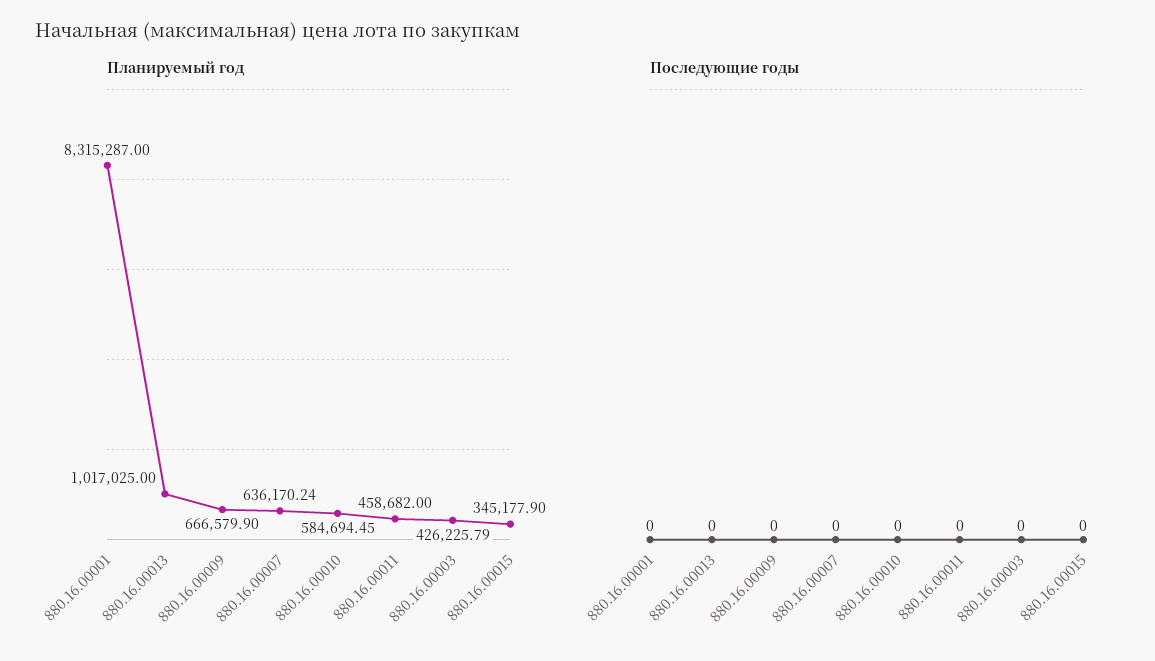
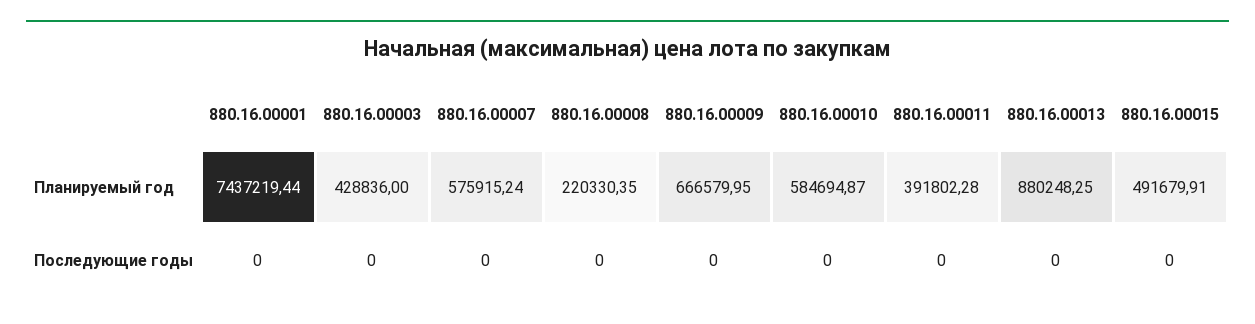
  {
    "Планируемый год": {
-     "880.16.00001": 8315287,
+     "880.16.00001": 7437219.44,
-     "880.16.00013": 1017025,
+     "880.16.00013": 880248.25,
-     "880.16.00009": 666579.9,
+     "880.16.00009": 666579.95,
-     "880.16.00007": 636170.24,
+     "880.16.00007": 575915.24,
-     "880.16.00010": 584694.45,
+     "880.16.00010": 584694.87,
-     "880.16.00011": 458682,
+     "880.16.00011": 391802.28,
-     "880.16.00003": 426225.79,
+     "880.16.00003": 428836,
-     "880.16.00015": 345177.9
+     "880.16.00015": 491679.91,
+     "880.16.00008": 220330.35
    },
    "Последующие годы": {
      "880.16.00001": 0,
      "880.16.00013": 0,
      "880.16.00009": 0,
      "880.16.00007": 0,
      "880.16.00010": 0,
      "880.16.00011": 0,
      "880.16.00003": 0,
-     "880.16.00015": 0
+     "880.16.00015": 0,
+     "880.16.00008": 0
    }
  }

